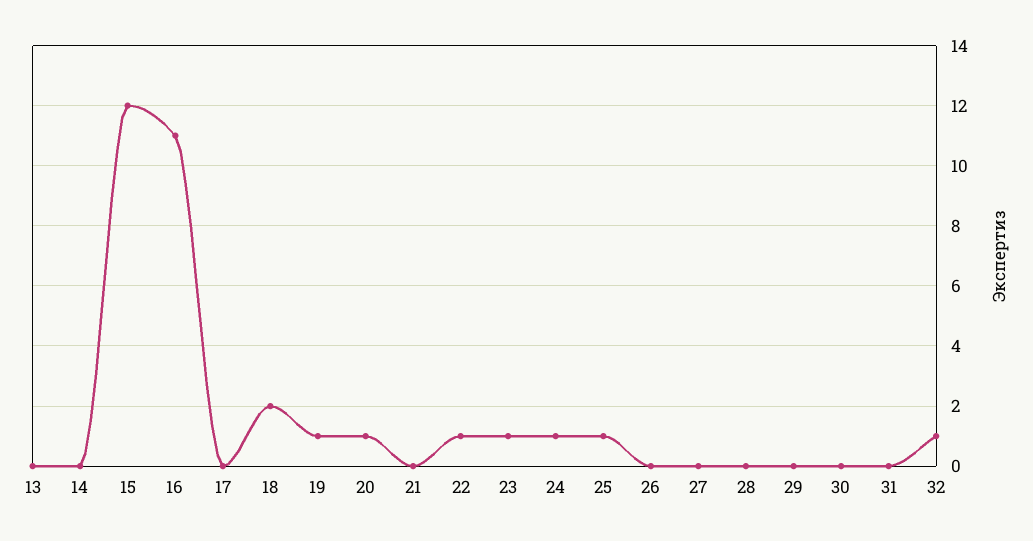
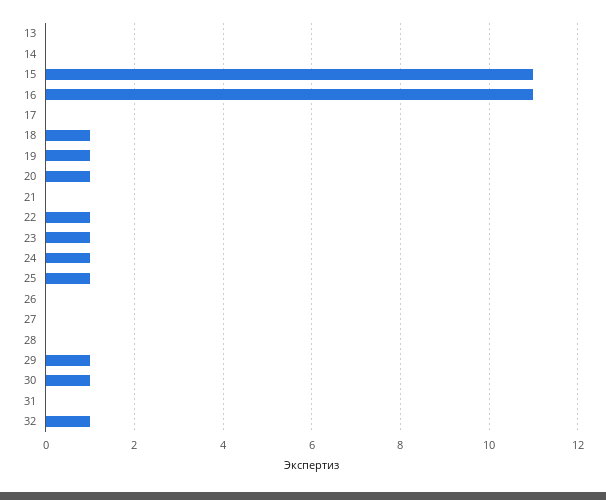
  {
    "13": 0,
    "14": 0,
-   "15": 12,
+   "15": 11,
    "16": 11,
    "17": 0,
-   "18": 2,
+   "18": 1,
    "19": 1,
    "20": 1,
    "21": 0,
    "22": 1,
    "23": 1,
    "24": 1,
    "25": 1,
    "26": 0,
    "27": 0,
    "28": 0,
-   "29": 0,
+   "29": 1,
-   "30": 0,
+   "30": 1,
    "31": 0,
    "32": 1
  }

